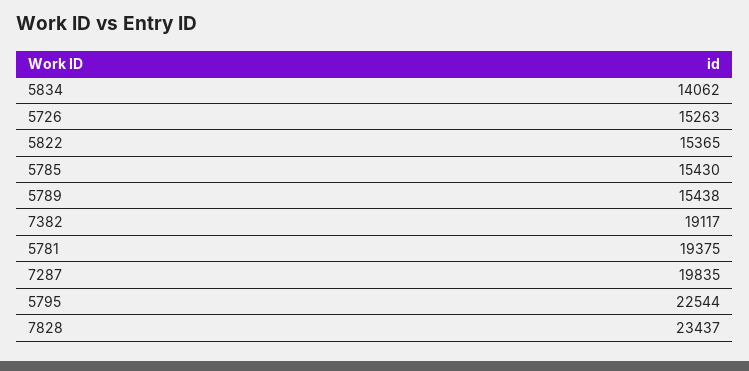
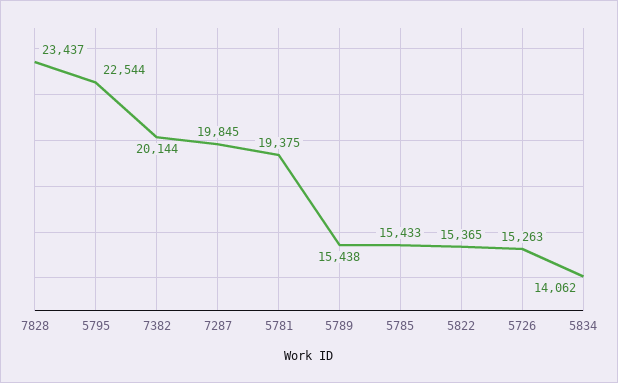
  {
    "5834": 14062,
    "5726": 15263,
    "5822": 15365,
-   "5785": 15430,
+   "5785": 15433,
    "5789": 15438,
-   "7382": 19117,
+   "7382": 20144,
    "5781": 19375,
-   "7287": 19835,
+   "7287": 19845,
    "5795": 22544,
    "7828": 23437
  }

